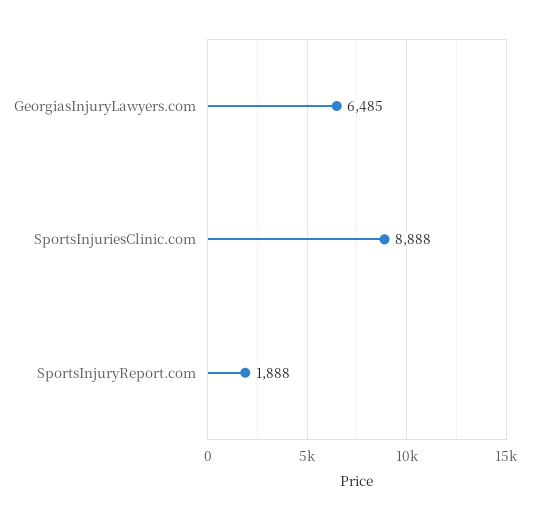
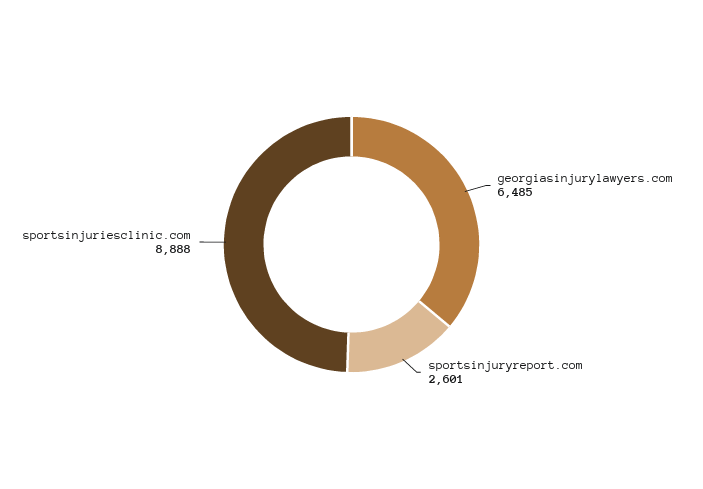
  {
    "GeorgiasInjuryLawyers.com": 6485,
    "SportsInjuriesClinic.com": 8888,
-   "SportsInjuryReport.com": 1888
+   "SportsInjuryReport.com": 2601
  }

